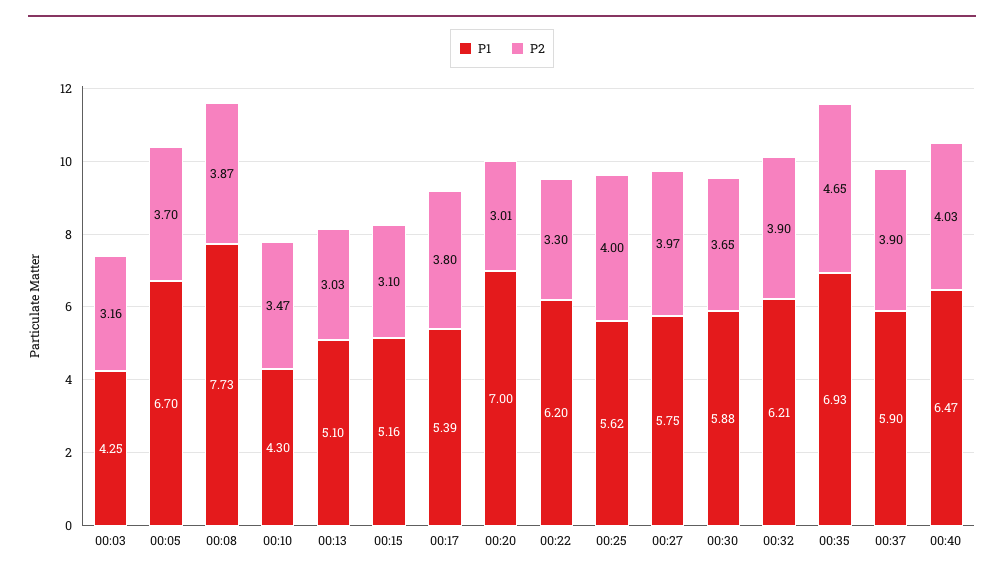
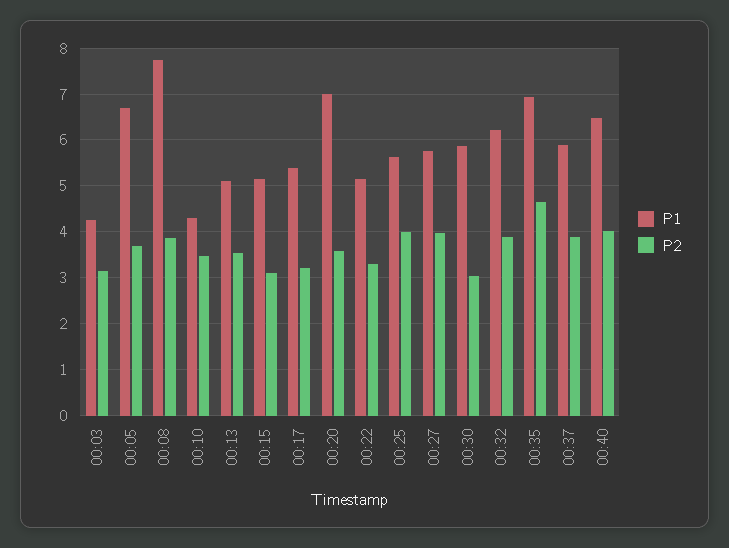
  {
    "P1": {
      "00:03": 4.25,
      "00:05": 6.7,
      "00:08": 7.73,
      "00:10": 4.3,
      "00:13": 5.1,
      "00:15": 5.16,
      "00:17": 5.39,
      "00:20": 7,
-     "00:22": 6.2,
+     "00:22": 5.2,
      "00:25": 5.62,
      "00:27": 5.75,
      "00:30": 5.88,
      "00:32": 6.21,
      "00:35": 6.93,
      "00:37": 5.9,
      "00:40": 6.47
    },
    "P2": {
      "00:03": 3.16,
      "00:05": 3.7,
      "00:08": 3.87,
      "00:10": 3.47,
-     "00:13": 3.03,
+     "00:13": 3.6,
      "00:15": 3.1,
-     "00:17": 3.8,
+     "00:17": 3.2,
-     "00:20": 3.01,
+     "00:20": 3.6,
      "00:22": 3.3,
      "00:25": 4,
      "00:27": 3.97,
-     "00:30": 3.65,
+     "00:30": 3,
      "00:32": 3.9,
      "00:35": 4.65,
      "00:37": 3.9,
      "00:40": 4.03
    }
  }

